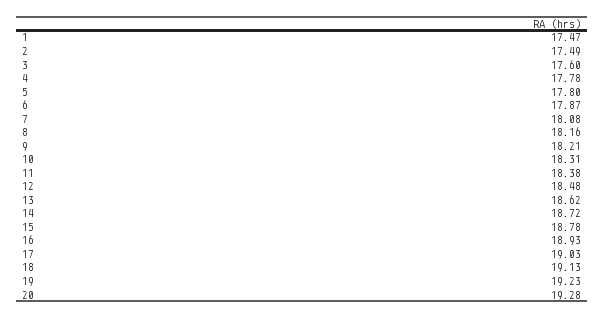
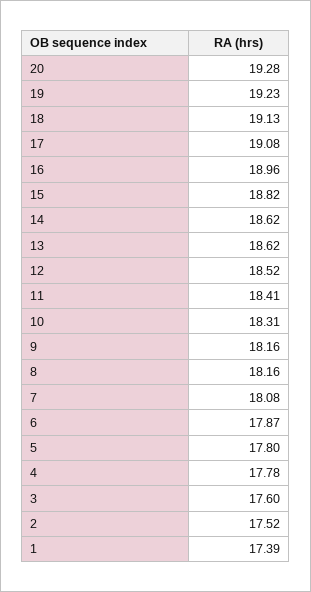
  {
-   "1": 17.47,
+   "1": 17.39,
-   "2": 17.49,
+   "2": 17.52,
    "3": 17.6,
    "4": 17.78,
    "5": 17.8,
    "6": 17.87,
    "7": 18.08,
    "8": 18.16,
-   "9": 18.21,
+   "9": 18.16,
    "10": 18.31,
-   "11": 18.38,
+   "11": 18.41,
-   "12": 18.48,
+   "12": 18.52,
    "13": 18.62,
-   "14": 18.72,
+   "14": 18.62,
-   "15": 18.78,
+   "15": 18.82,
-   "16": 18.93,
+   "16": 18.96,
-   "17": 19.03,
+   "17": 19.08,
    "18": 19.13,
    "19": 19.23,
    "20": 19.28
  }

